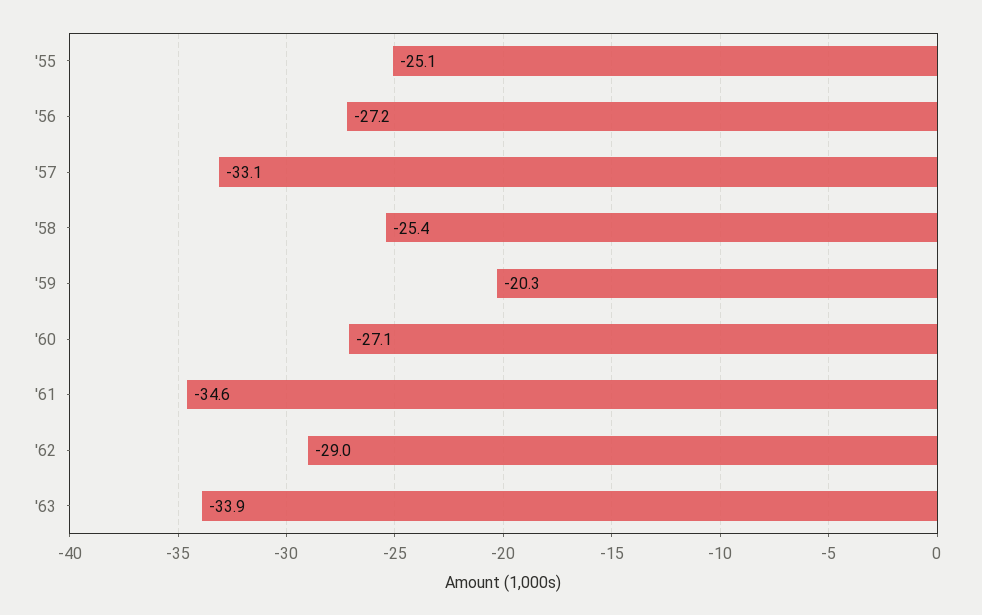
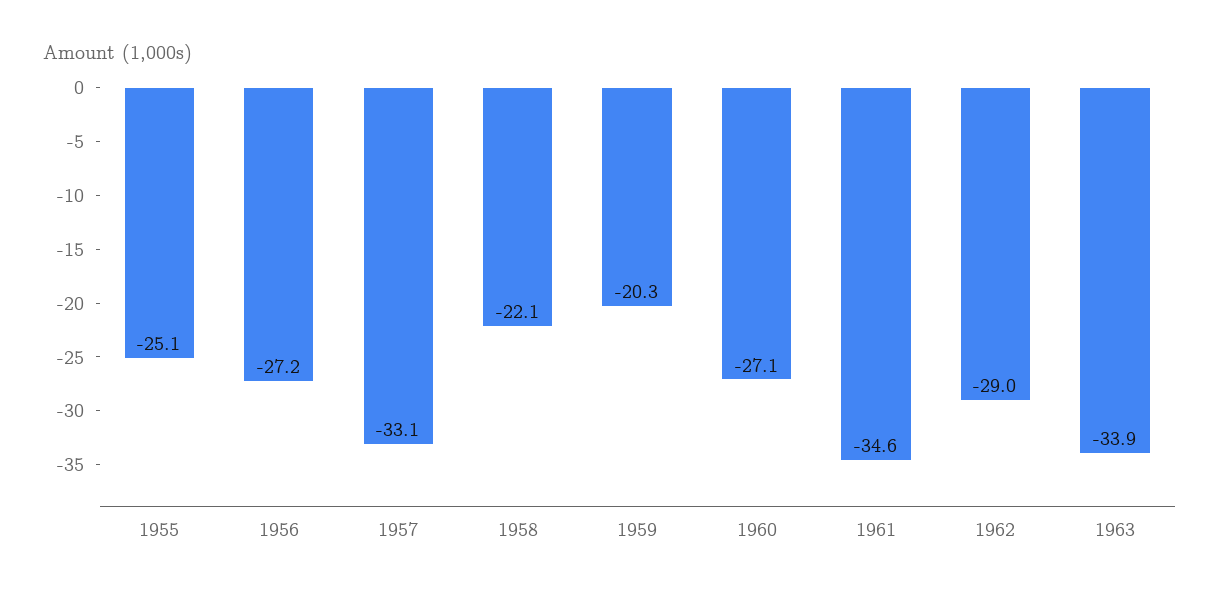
  {
    "'55": -25.1,
    "'56": -27.2,
    "'57": -33.1,
-   "'58": -25.4,
+   "'58": -22.1,
    "'59": -20.3,
    "'60": -27.1,
    "'61": -34.6,
    "'62": -29,
    "'63": -33.9
  }

